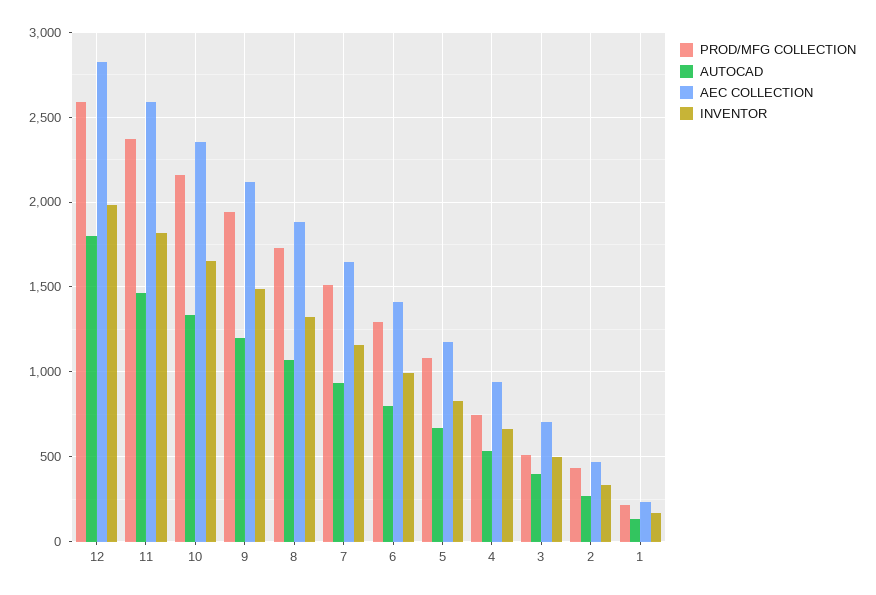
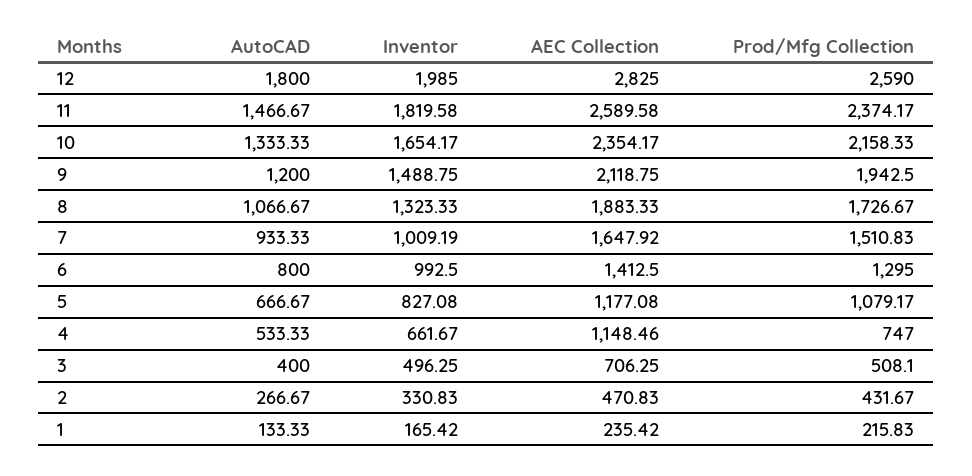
  {
    "PROD/MFG COLLECTION": {
      "12": 2590,
      "11": 2374.17,
      "10": 2158.33,
      "9": 1942.5,
      "8": 1726.67,
      "7": 1510.83,
      "6": 1295,
      "5": 1079.17,
      "4": 747,
      "3": 508.1,
      "2": 431.67,
      "1": 215.83
    },
    "AUTOCAD": {
      "12": 1800,
      "11": 1466.67,
      "10": 1333.33,
      "9": 1200,
      "8": 1066.67,
      "7": 933.33,
      "6": 800,
      "5": 666.67,
      "4": 533.33,
      "3": 400,
      "2": 266.67,
      "1": 133.33
    },
    "AEC COLLECTION": {
      "12": 2825,
      "11": 2589.58,
      "10": 2354.17,
      "9": 2118.75,
      "8": 1883.33,
      "7": 1647.92,
      "6": 1412.5,
      "5": 1177.08,
-     "4": 950,
+     "4": 1148.46,
      "3": 706.25,
      "2": 470.83,
      "1": 235.42
    },
    "INVENTOR": {
      "12": 1985,
      "11": 1819.58,
      "10": 1654.17,
      "9": 1488.75,
      "8": 1323.33,
-     "7": 1150,
+     "7": 1009.19,
      "6": 992.5,
      "5": 827.08,
      "4": 661.67,
      "3": 496.25,
      "2": 330.83,
      "1": 165.42
    }
  }

